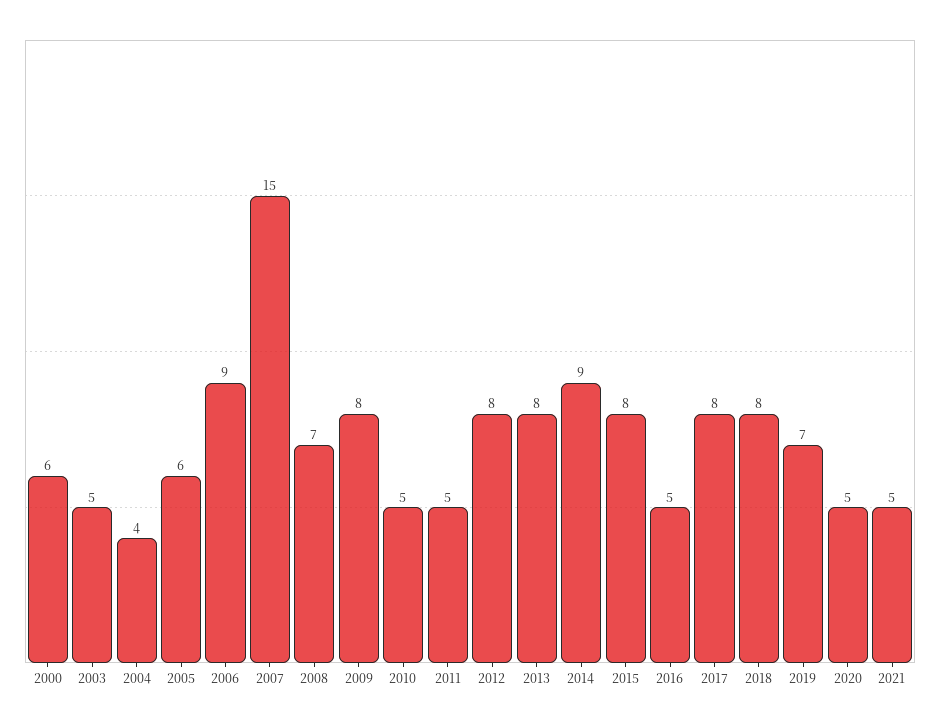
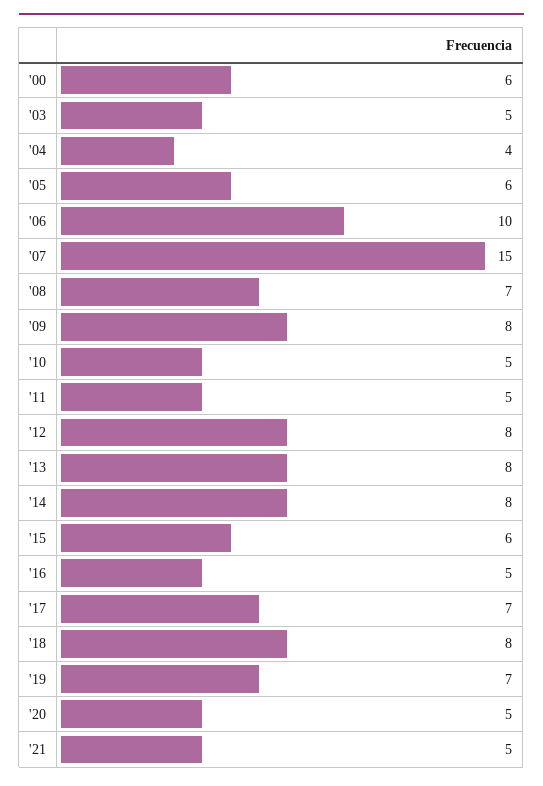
  {
    "2000": 6,
    "2003": 5,
    "2004": 4,
    "2005": 6,
-   "2006": 9,
+   "2006": 10,
    "2007": 15,
    "2008": 7,
    "2009": 8,
    "2010": 5,
    "2011": 5,
    "2012": 8,
    "2013": 8,
-   "2014": 9,
+   "2014": 8,
-   "2015": 8,
+   "2015": 6,
    "2016": 5,
-   "2017": 8,
+   "2017": 7,
    "2018": 8,
    "2019": 7,
    "2020": 5,
    "2021": 5
  }

